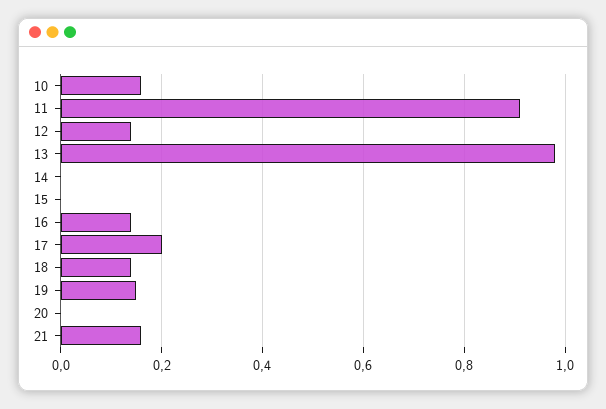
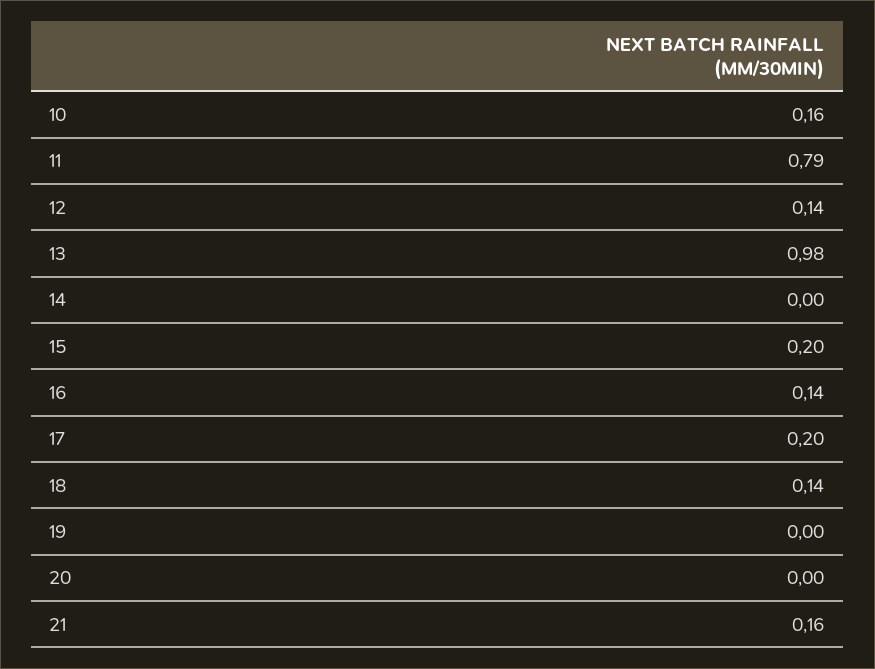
  {
    "10": 0.16,
-   "11": 0.9,
+   "11": 0.79,
    "12": 0.14,
    "13": 0.98,
    "14": 0,
-   "15": 0,
+   "15": 0.2,
    "16": 0.14,
    "17": 0.2,
    "18": 0.14,
-   "19": 0.15,
+   "19": 0,
    "20": 0,
    "21": 0.16
  }

